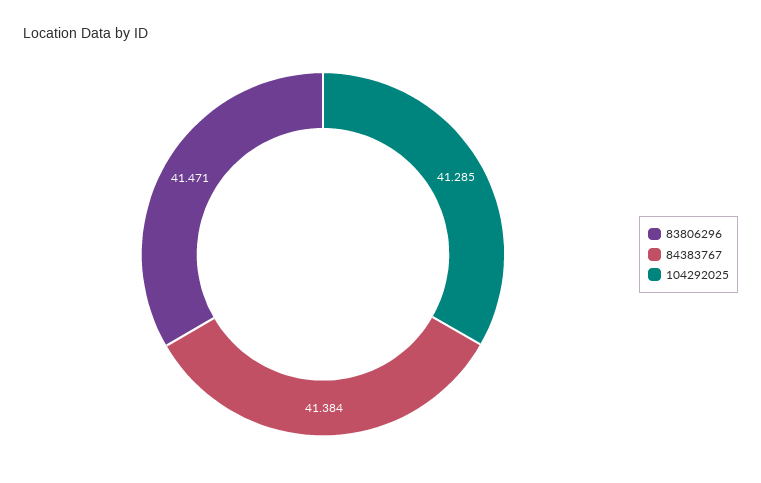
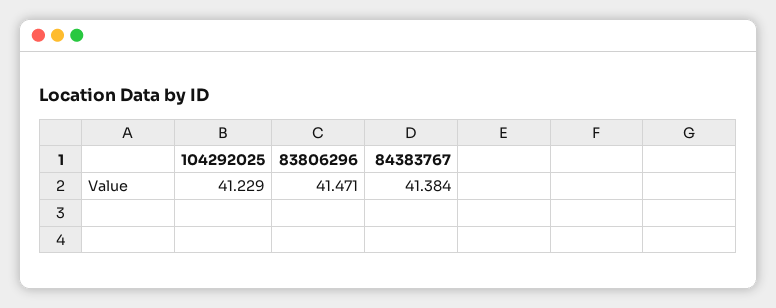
  {
    "83806296": 41.471,
    "84383767": 41.384,
-   "104292025": 41.285
+   "104292025": 41.229
  }

